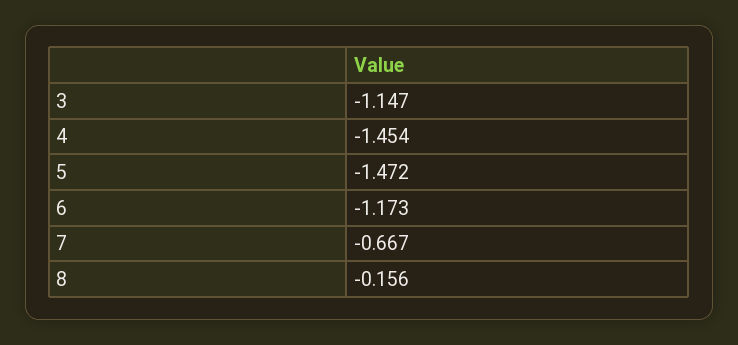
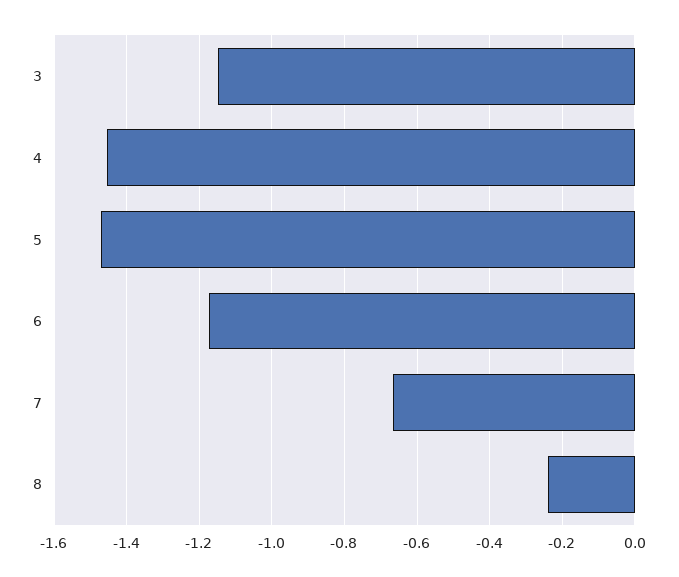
  {
    "3": -1.147,
    "4": -1.454,
    "5": -1.472,
    "6": -1.173,
    "7": -0.667,
-   "8": -0.156
+   "8": -0.24
  }

